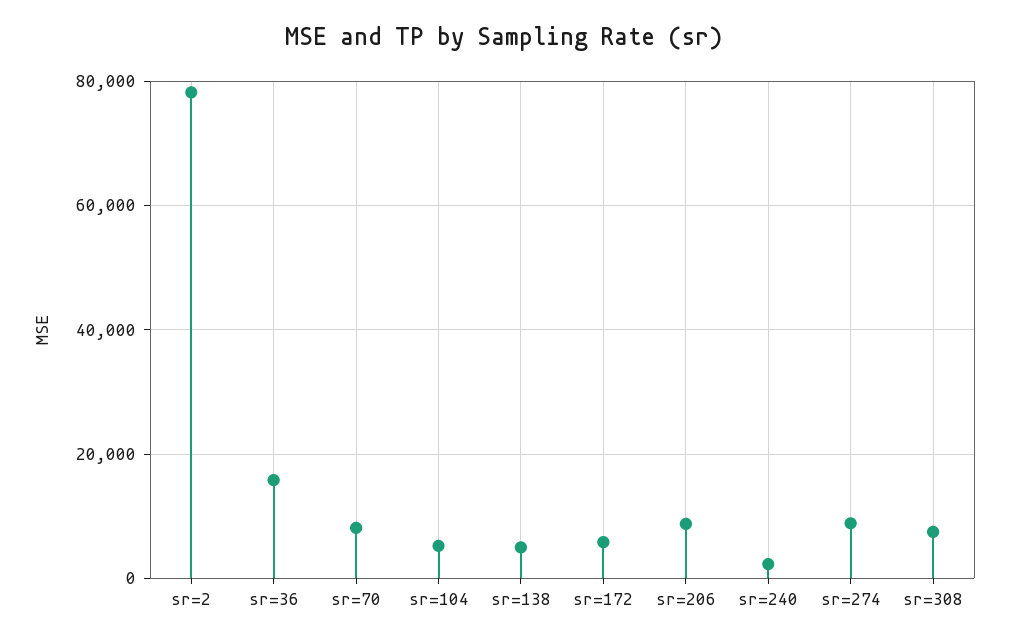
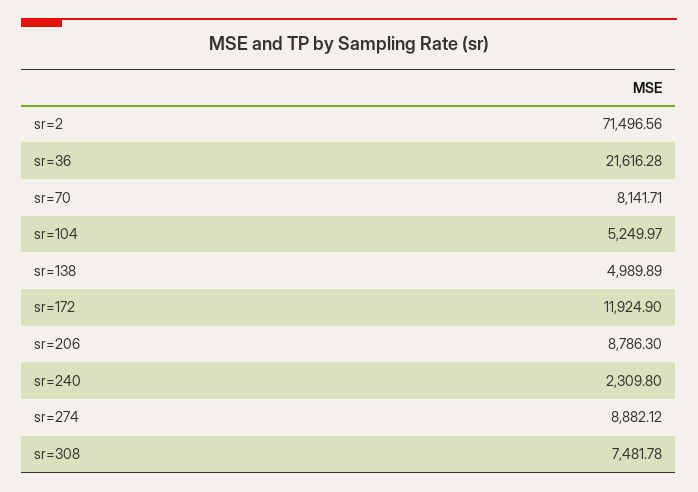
  {
-   "sr=2": 78000,
+   "sr=2": 71496.56,
-   "sr=36": 16000,
+   "sr=36": 21616.28,
    "sr=70": 8141.71,
    "sr=104": 5249.97,
    "sr=138": 4989.89,
-   "sr=172": 6000,
+   "sr=172": 11924.9,
    "sr=206": 8786.3,
    "sr=240": 2309.8,
    "sr=274": 8882.12,
    "sr=308": 7481.78
  }

